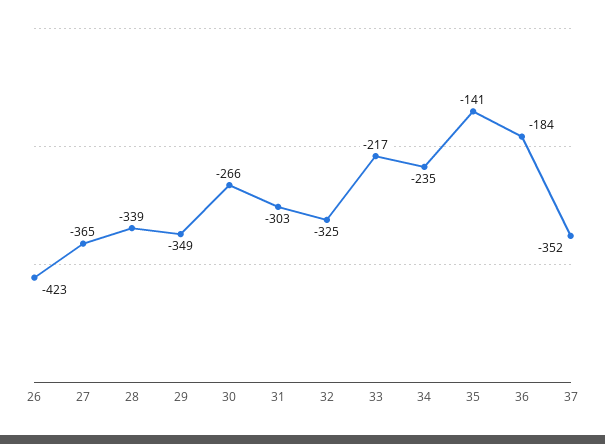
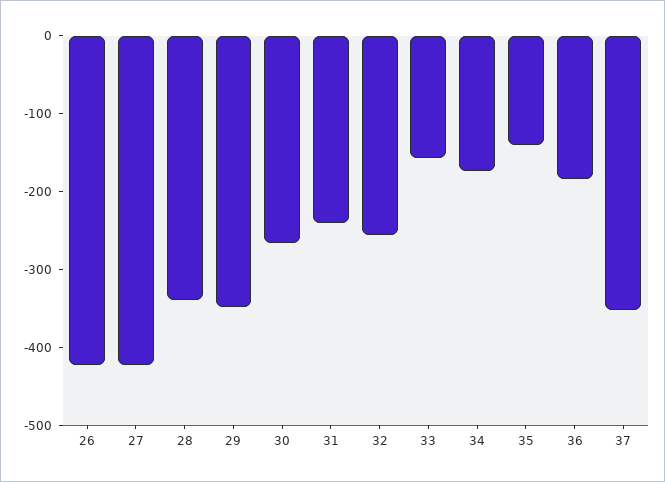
  {
    "26": -423,
-   "27": -365,
+   "27": -420,
    "28": -339,
    "29": -349,
    "30": -266,
-   "31": -303,
+   "31": -240,
-   "32": -325,
+   "32": -260,
-   "33": -217,
+   "33": -160,
-   "34": -235,
+   "34": -180,
    "35": -141,
    "36": -184,
    "37": -352
  }

